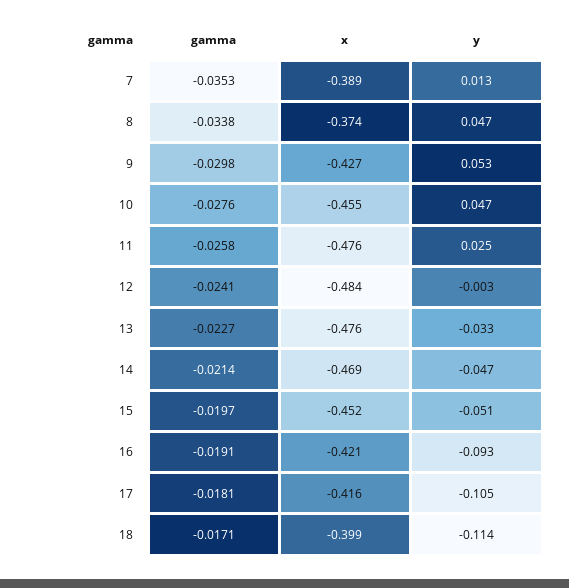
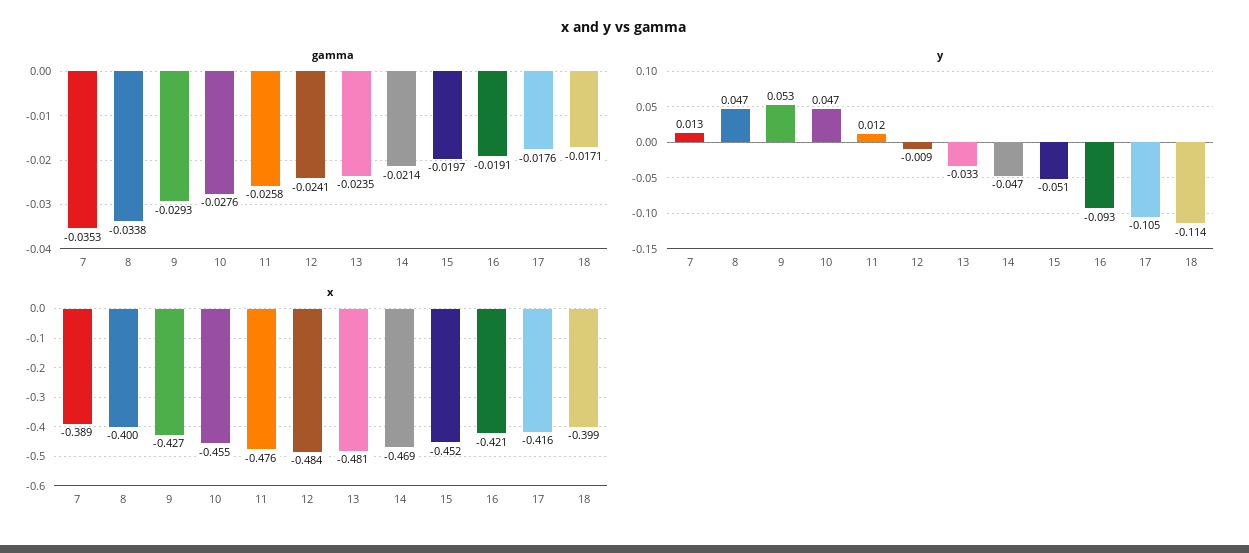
  {
    "gamma": {
      "7": -0.0353,
      "8": -0.0338,
-     "9": -0.0298,
+     "9": -0.0293,
      "10": -0.0276,
      "11": -0.0258,
      "12": -0.0241,
-     "13": -0.0227,
+     "13": -0.0235,
      "14": -0.0214,
      "15": -0.0197,
      "16": -0.0191,
-     "17": -0.0181,
+     "17": -0.0176,
      "18": -0.0171
    },
    "x": {
      "7": -0.389,
-     "8": -0.374,
+     "8": -0.4,
      "9": -0.427,
      "10": -0.455,
      "11": -0.476,
      "12": -0.484,
-     "13": -0.476,
+     "13": -0.481,
      "14": -0.469,
      "15": -0.452,
      "16": -0.421,
      "17": -0.416,
      "18": -0.399
    },
    "y": {
      "7": 0.013,
      "8": 0.047,
      "9": 0.053,
      "10": 0.047,
-     "11": 0.025,
+     "11": 0.012,
-     "12": -0.003,
+     "12": -0.009,
      "13": -0.033,
      "14": -0.047,
      "15": -0.051,
      "16": -0.093,
      "17": -0.105,
      "18": -0.114
    }
  }

